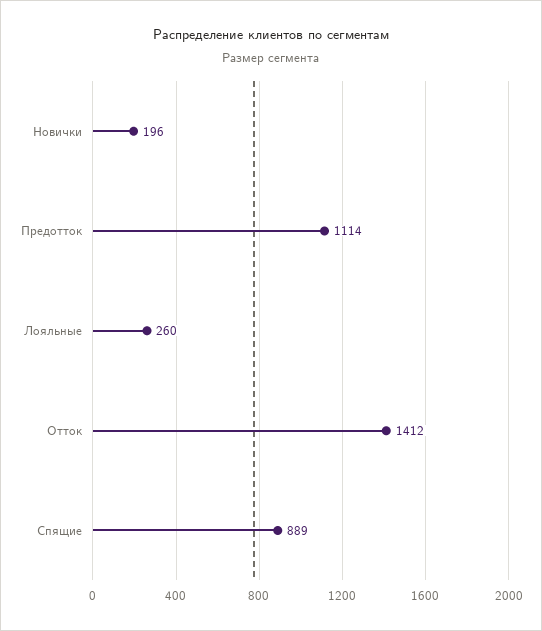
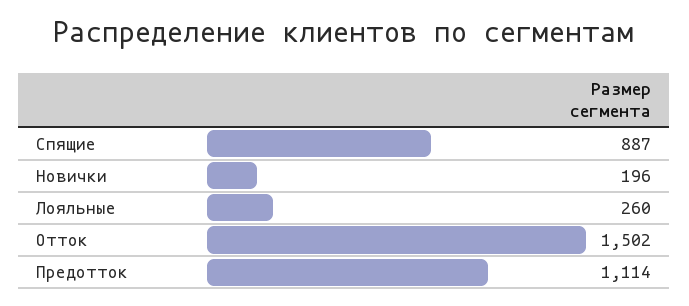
  {
    "Новички": 196,
    "Предотток": 1114,
    "Лояльные": 260,
-   "Отток": 1412,
+   "Отток": 1502,
-   "Спящие": 889
+   "Спящие": 887
  }

